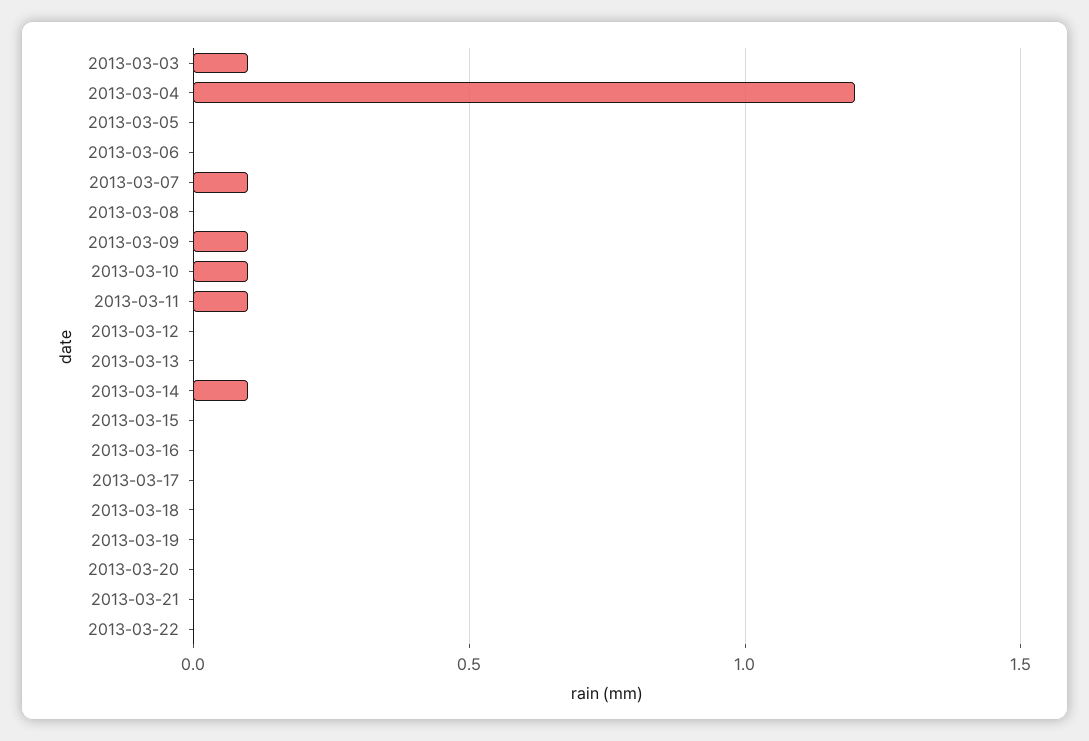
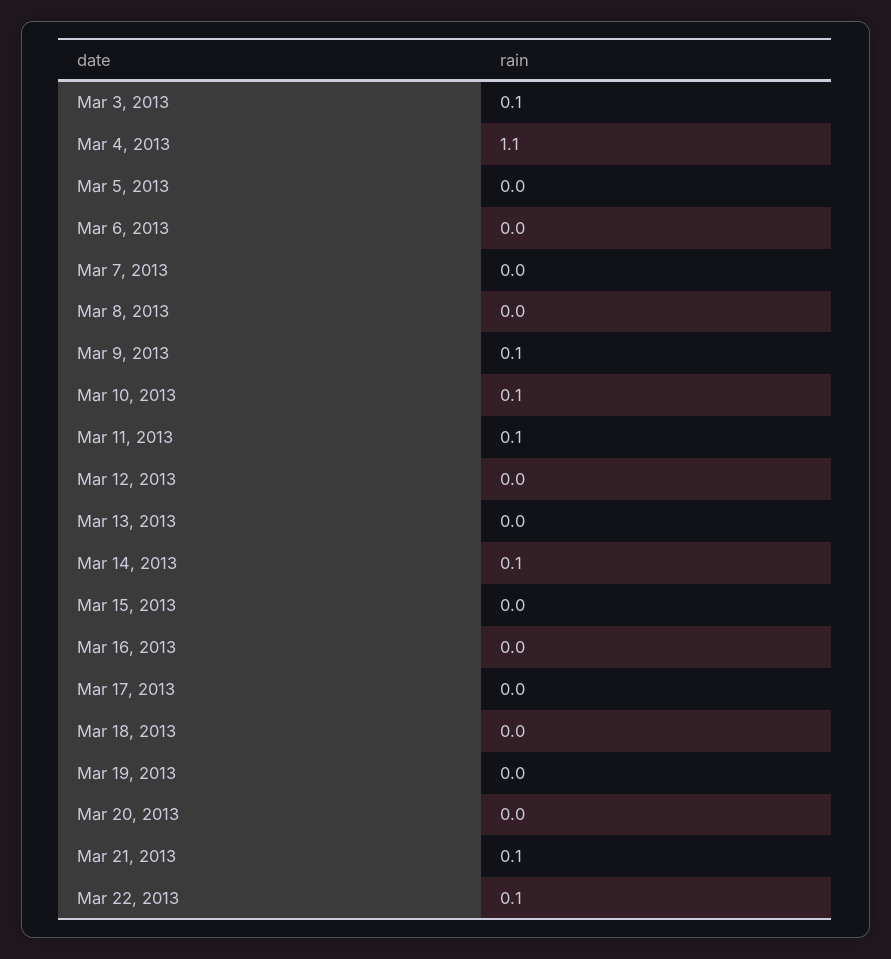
  {
    "2013-03-03": 0.1,
-   "2013-03-04": 1.2,
+   "2013-03-04": 1.1,
    "2013-03-05": 0,
    "2013-03-06": 0,
-   "2013-03-07": 0.1,
+   "2013-03-07": 0,
    "2013-03-08": 0,
    "2013-03-09": 0.1,
    "2013-03-10": 0.1,
    "2013-03-11": 0.1,
    "2013-03-12": 0,
    "2013-03-13": 0,
    "2013-03-14": 0.1,
    "2013-03-15": 0,
    "2013-03-16": 0,
    "2013-03-17": 0,
    "2013-03-18": 0,
    "2013-03-19": 0,
    "2013-03-20": 0,
-   "2013-03-21": 0,
+   "2013-03-21": 0.1,
-   "2013-03-22": 0
+   "2013-03-22": 0.1
  }

